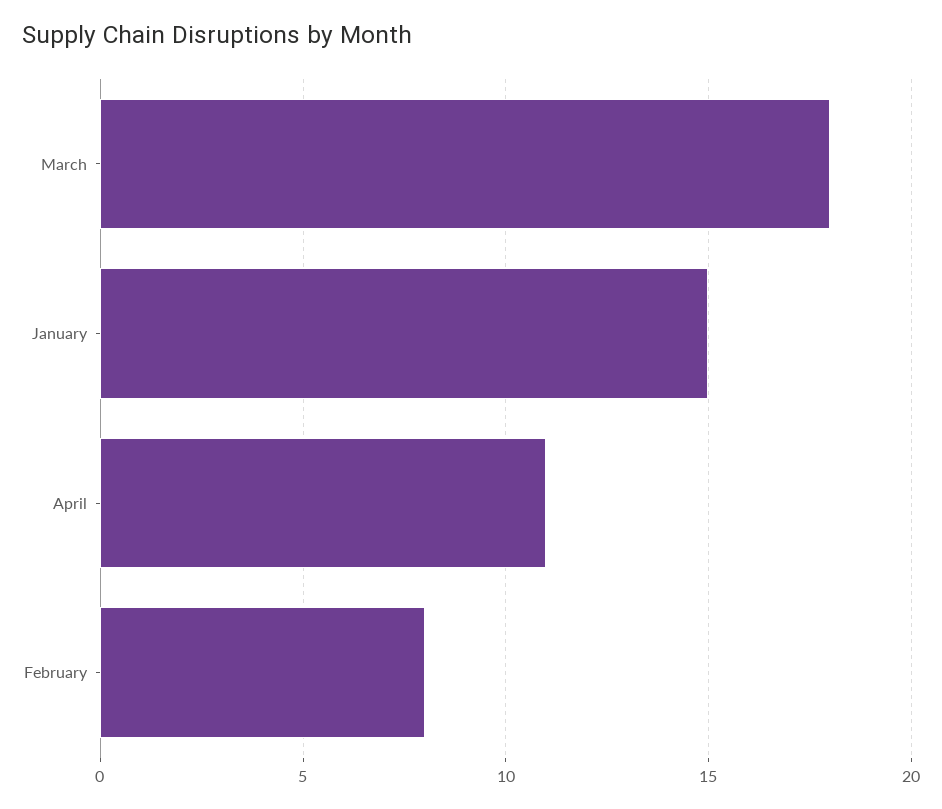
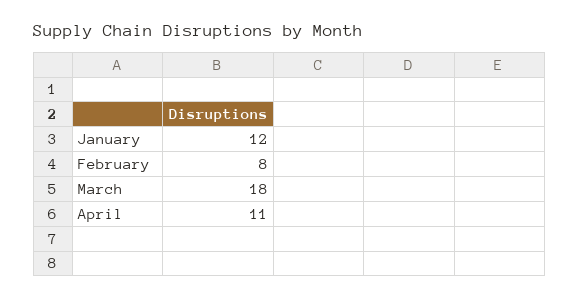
  {
    "March": 18,
-   "January": 15,
+   "January": 12,
    "April": 11,
    "February": 8
  }

